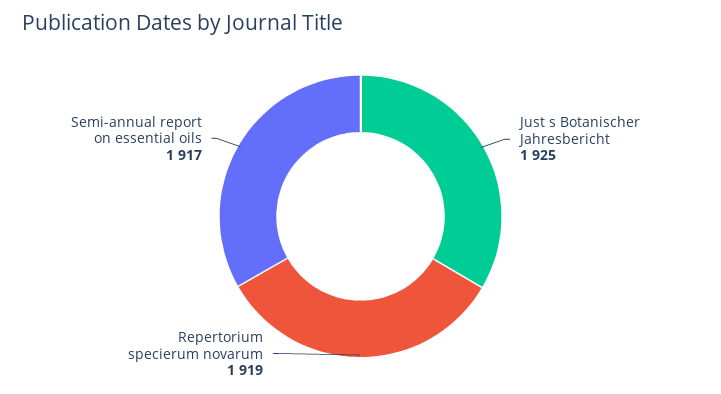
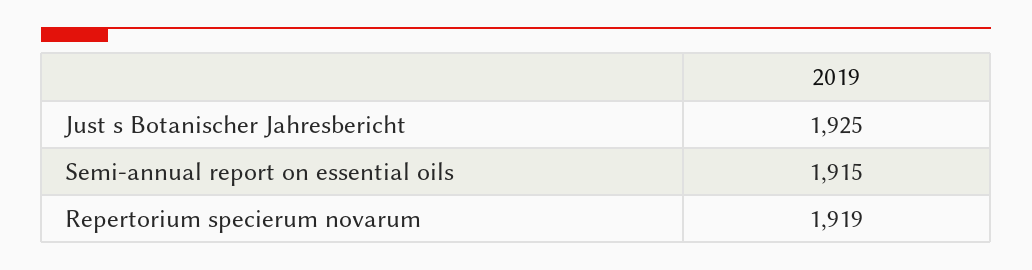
  {
    "Just s Botanischer Jahresbericht": 1925,
    "Repertorium specierum novarum": 1919,
-   "Semi-annual report on essential oils": 1917
+   "Semi-annual report on essential oils": 1915
  }

